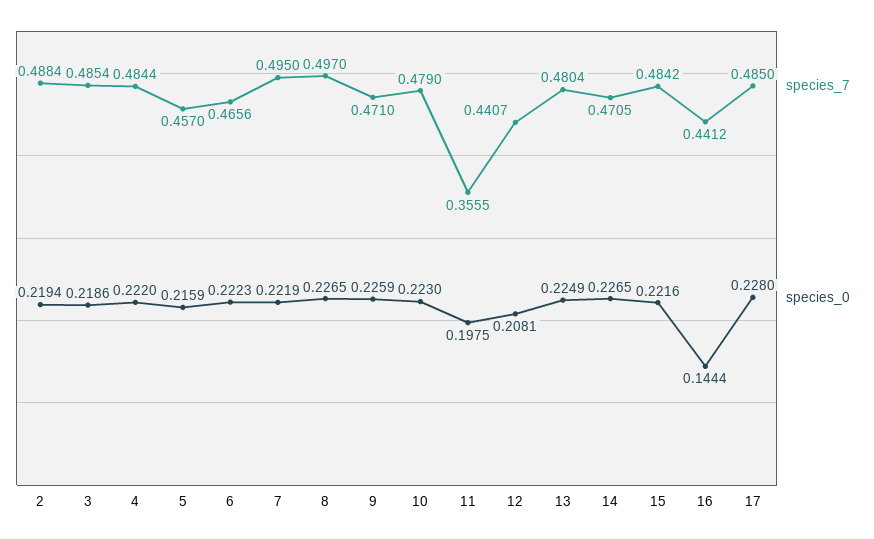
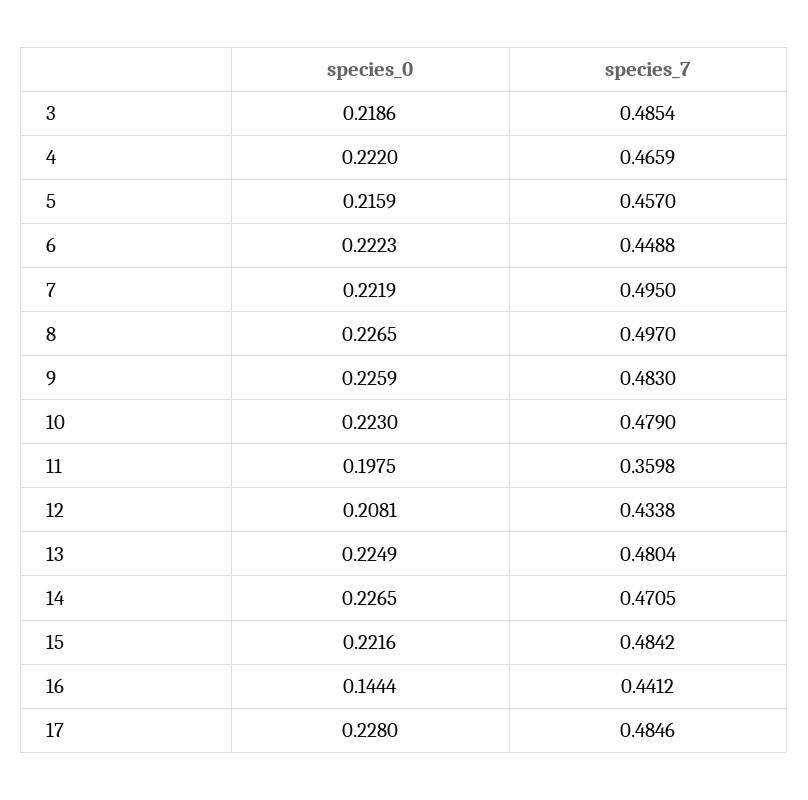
  {
    "species_7": {
-     "2": 0.4884,
      "3": 0.4854,
-     "4": 0.4844,
+     "4": 0.4659,
      "5": 0.457,
-     "6": 0.4656,
+     "6": 0.4488,
      "7": 0.495,
      "8": 0.497,
-     "9": 0.471,
+     "9": 0.483,
      "10": 0.479,
-     "11": 0.3555,
+     "11": 0.3598,
-     "12": 0.4407,
+     "12": 0.4338,
      "13": 0.4804,
      "14": 0.4705,
      "15": 0.4842,
      "16": 0.4412,
-     "17": 0.485
+     "17": 0.4846
    },
    "species_0": {
-     "2": 0.2194,
      "3": 0.2186,
      "4": 0.222,
      "5": 0.2159,
      "6": 0.2223,
      "7": 0.2219,
      "8": 0.2265,
      "9": 0.2259,
      "10": 0.223,
      "11": 0.1975,
      "12": 0.2081,
      "13": 0.2249,
      "14": 0.2265,
      "15": 0.2216,
      "16": 0.1444,
      "17": 0.228
    }
  }

